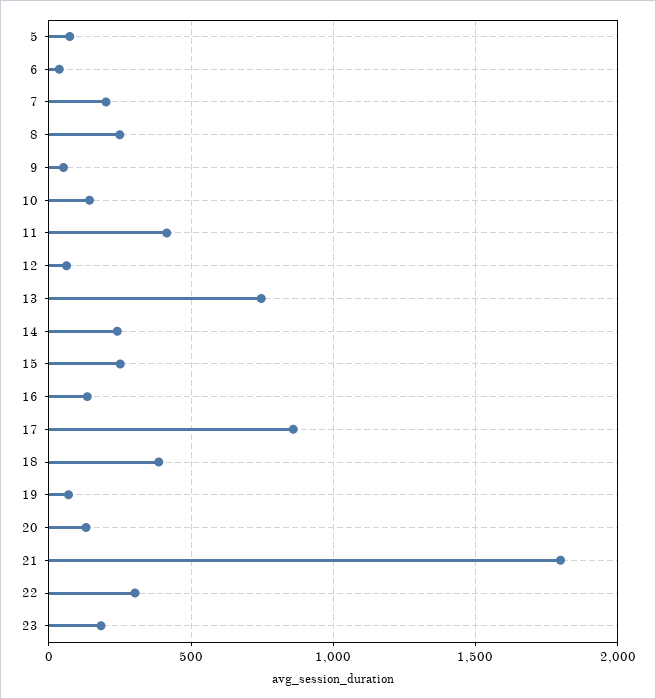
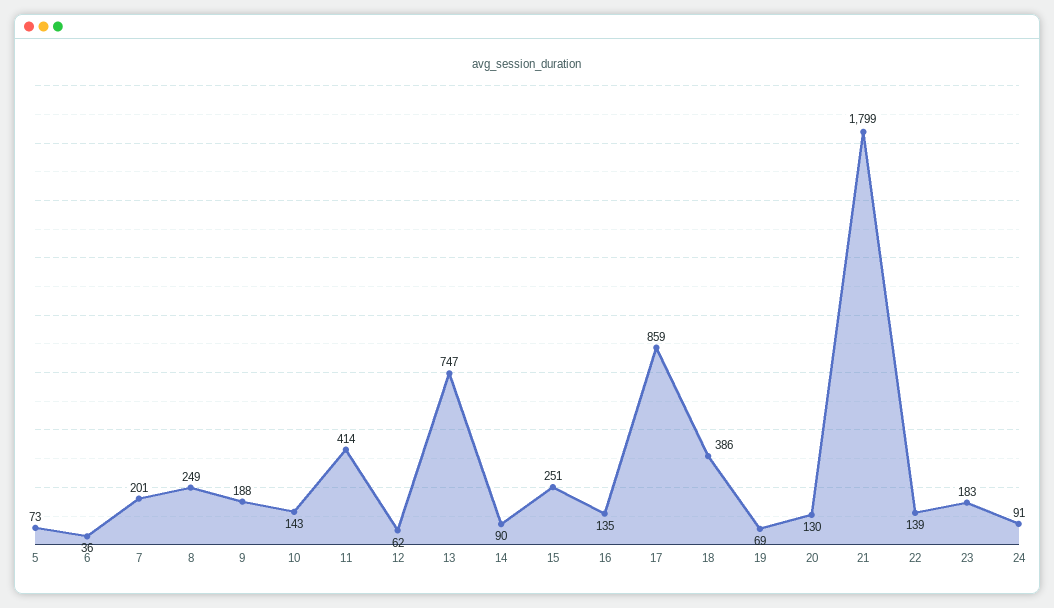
  {
    "5": 73,
    "6": 36,
    "7": 201,
    "8": 249,
-   "9": 50,
+   "9": 188,
    "10": 143,
    "11": 414,
    "12": 62,
    "13": 747,
-   "14": 250,
+   "14": 90,
    "15": 251,
    "16": 135,
    "17": 859,
    "18": 386,
    "19": 69,
    "20": 130,
    "21": 1799,
-   "22": 300,
+   "22": 139,
-   "23": 183
+   "23": 183,
+   "24": 91
  }

